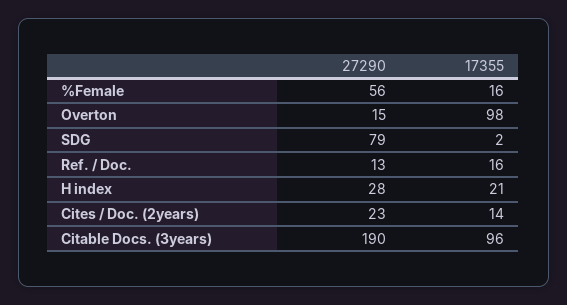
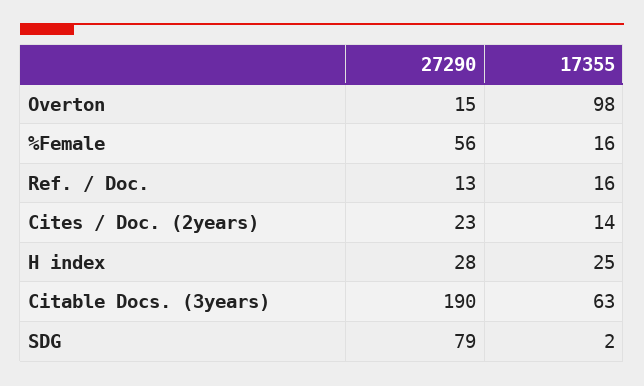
  {
    "27290": {
      "%Female": 56,
      "Overton": 15,
      "SDG": 79,
      "Ref. / Doc.": 13,
      "H index": 28,
      "Cites / Doc. (2years)": 23,
      "Citable Docs. (3years)": 190
    },
    "17355": {
      "%Female": 16,
      "Overton": 98,
      "SDG": 2,
      "Ref. / Doc.": 16,
-     "H index": 21,
+     "H index": 25,
      "Cites / Doc. (2years)": 14,
-     "Citable Docs. (3years)": 96
+     "Citable Docs. (3years)": 63
    }
  }

